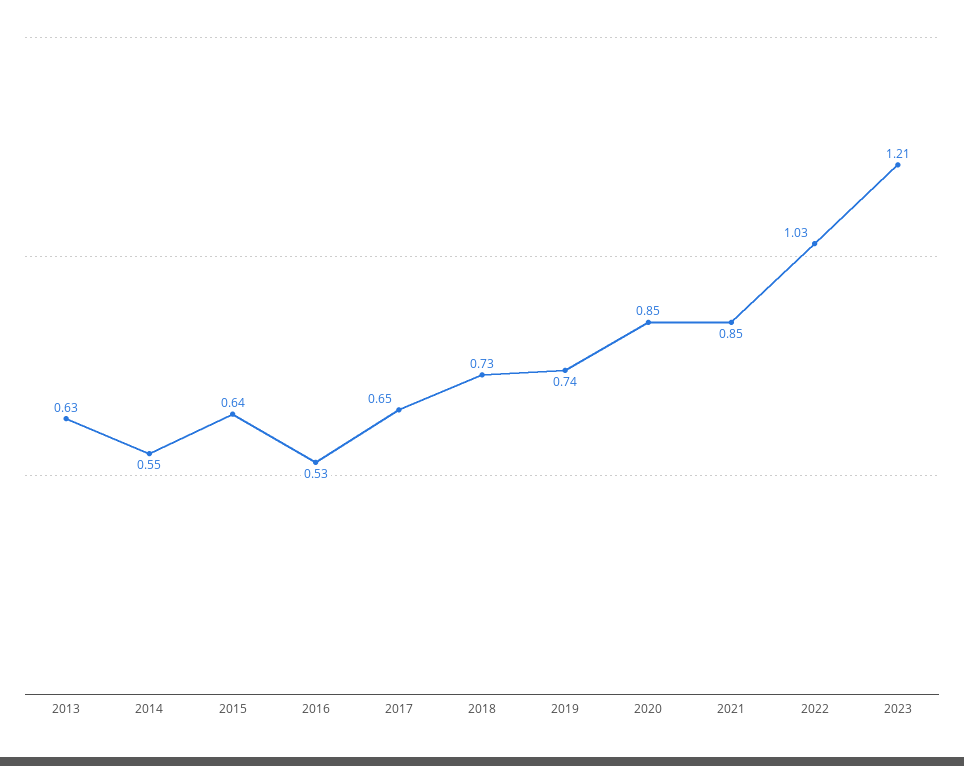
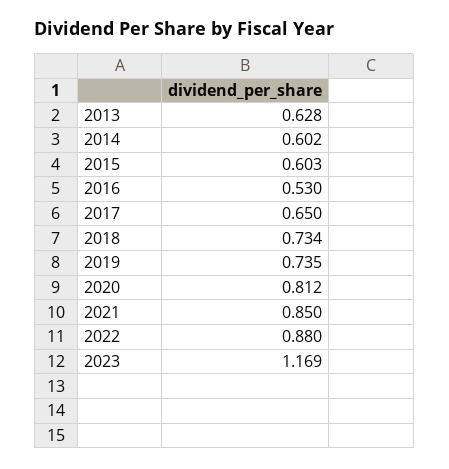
  {
    "2013": 0.628,
-   "2014": 0.55,
+   "2014": 0.602,
-   "2015": 0.64,
+   "2015": 0.603,
    "2016": 0.53,
    "2017": 0.65,
    "2018": 0.734,
    "2019": 0.735,
-   "2020": 0.85,
+   "2020": 0.812,
    "2021": 0.85,
-   "2022": 1.03,
+   "2022": 0.88,
-   "2023": 1.21
+   "2023": 1.169
  }

